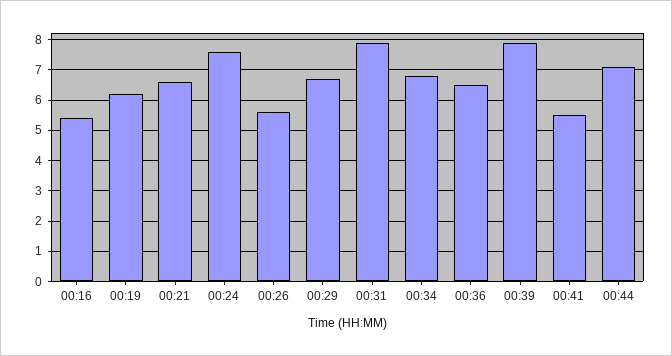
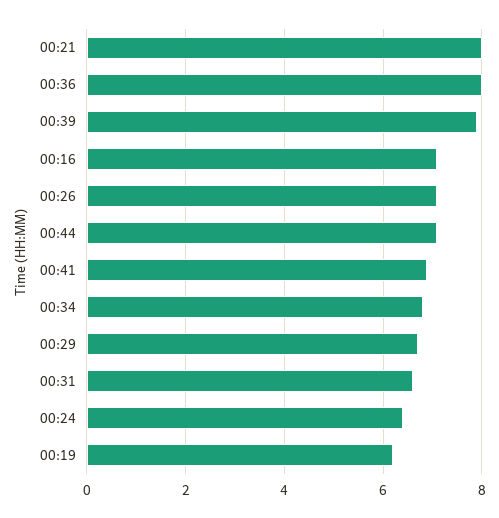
  {
-   "00:16": 5.5,
+   "00:16": 7,
    "00:19": 6,
-   "00:21": 6.5,
+   "00:21": 8,
-   "00:24": 7.5,
+   "00:24": 6.5,
-   "00:26": 5.5,
+   "00:26": 7,
    "00:29": 6.5,
-   "00:31": 8,
+   "00:31": 6.5,
    "00:34": 7,
-   "00:36": 6.5,
+   "00:36": 8,
    "00:39": 8,
-   "00:41": 5.5,
+   "00:41": 7,
    "00:44": 7
  }

